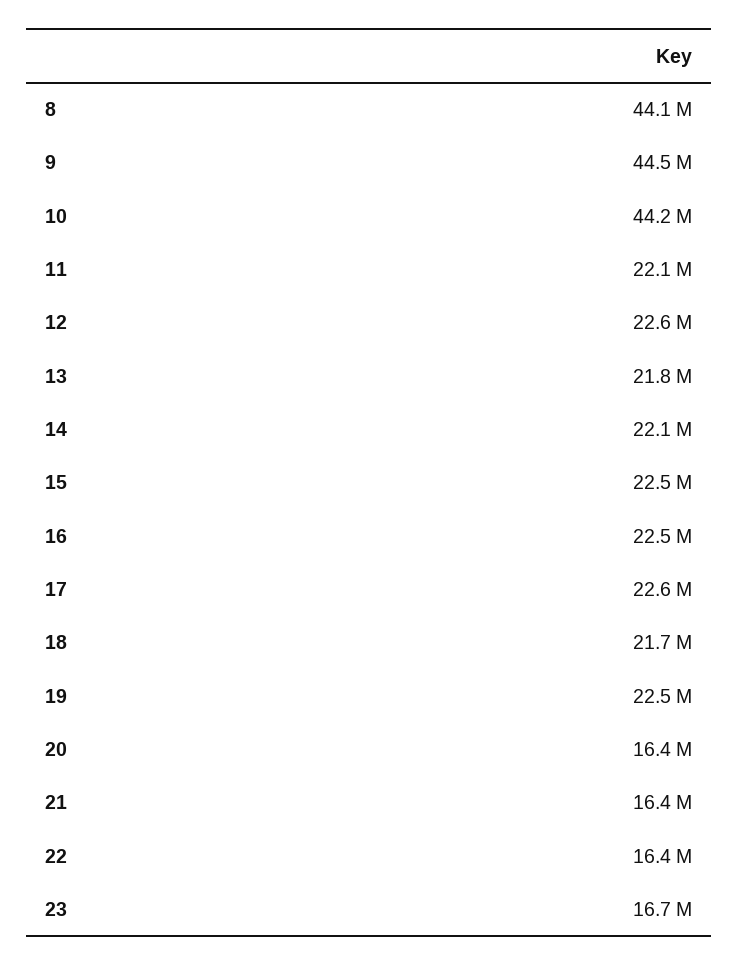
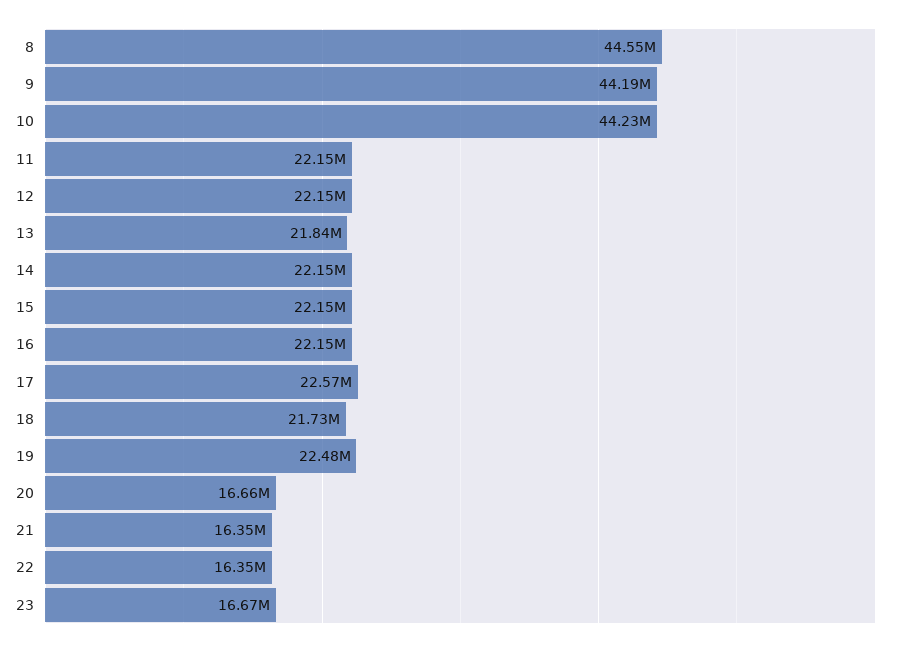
  {
-   "8": 44100000,
+   "8": 44550000,
-   "9": 44500000,
+   "9": 44190000,
    "10": 44230000,
    "11": 22150000,
-   "12": 22600000,
+   "12": 22150000,
    "13": 21840000,
    "14": 22150000,
-   "15": 22500000,
+   "15": 22150000,
-   "16": 22500000,
+   "16": 22150000,
    "17": 22570000,
    "18": 21730000,
    "19": 22480000,
-   "20": 16400000,
+   "20": 16660000,
    "21": 16350000,
    "22": 16350000,
    "23": 16670000
  }

